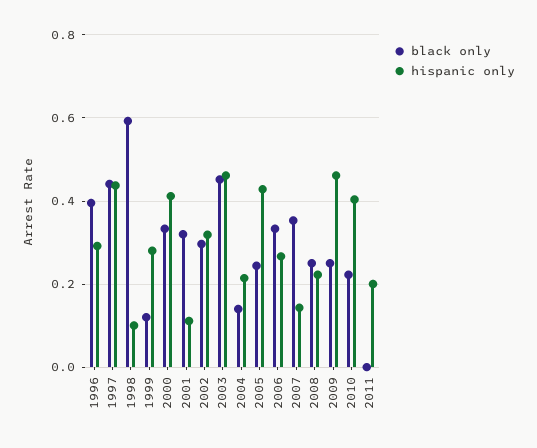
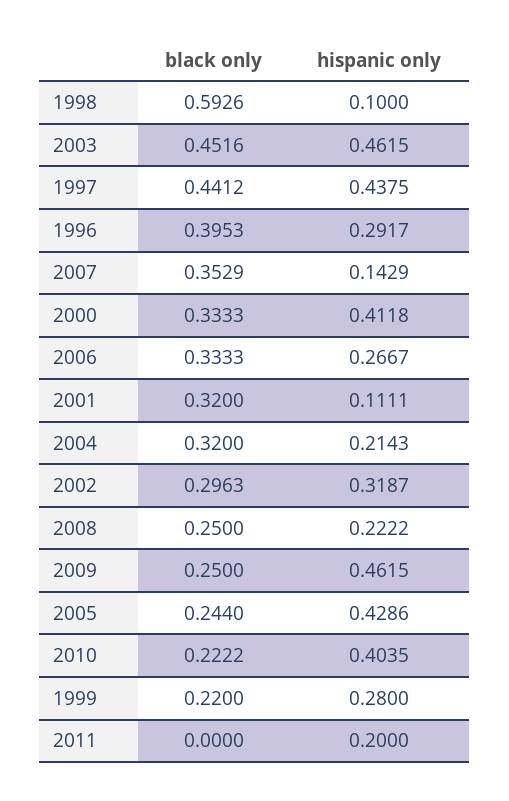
  {
    "black only": {
      "1996": 0.3953,
      "1997": 0.4412,
      "1998": 0.5926,
-     "1999": 0.12,
+     "1999": 0.22,
      "2000": 0.3333,
      "2001": 0.32,
      "2002": 0.2963,
      "2003": 0.4516,
-     "2004": 0.14,
+     "2004": 0.32,
      "2005": 0.244,
      "2006": 0.3333,
      "2007": 0.3529,
      "2008": 0.25,
      "2009": 0.25,
      "2010": 0.2222,
      "2011": 0
    },
    "hispanic only": {
      "1996": 0.2917,
      "1997": 0.4375,
      "1998": 0.1,
      "1999": 0.28,
      "2000": 0.4118,
      "2001": 0.1111,
      "2002": 0.3187,
      "2003": 0.4615,
      "2004": 0.2143,
      "2005": 0.4286,
      "2006": 0.2667,
      "2007": 0.1429,
      "2008": 0.2222,
      "2009": 0.4615,
      "2010": 0.4035,
      "2011": 0.2
    }
  }

